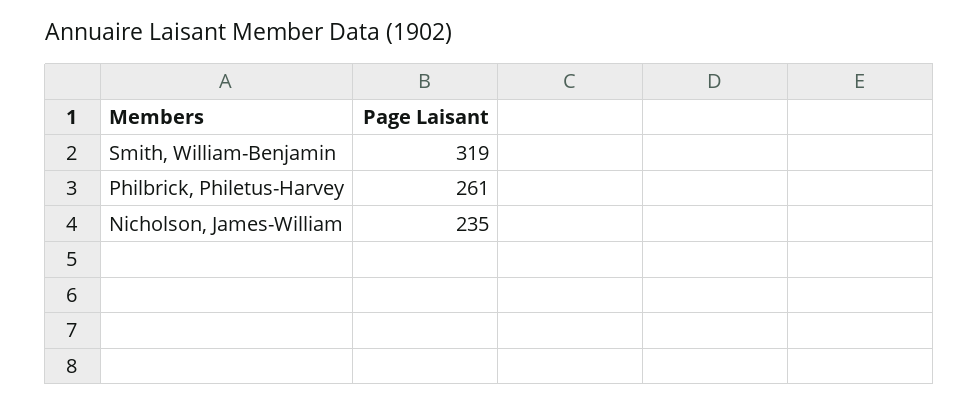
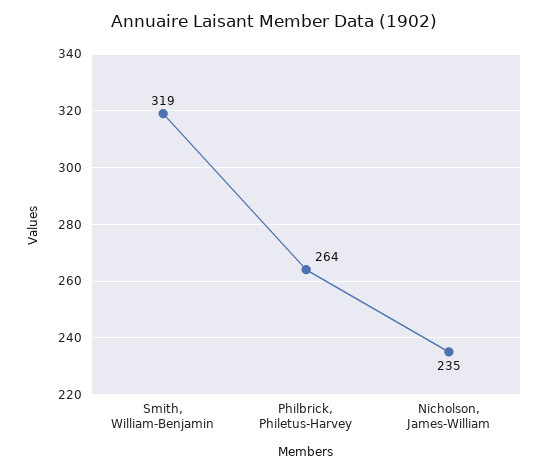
  {
    "Smith, William-Benjamin": 319,
-   "Philbrick, Philetus-Harvey": 261,
+   "Philbrick, Philetus-Harvey": 264,
    "Nicholson, James-William": 235
  }

